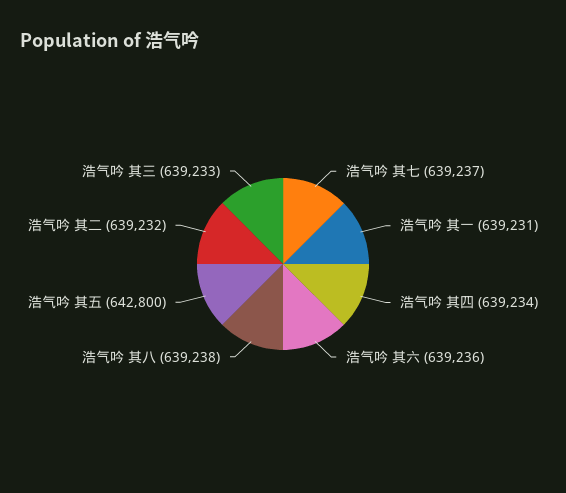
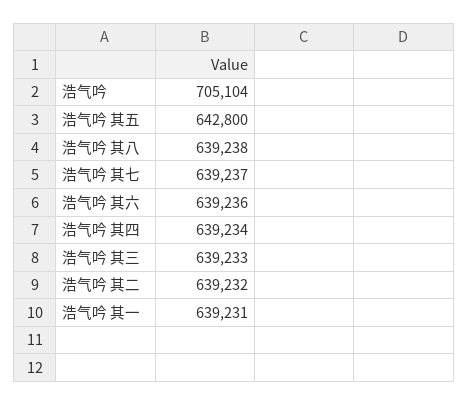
  {
    "浩气吟 其七": 639237,
    "浩气吟 其一": 639231,
    "浩气吟 其四": 639234,
    "浩气吟 其六": 639236,
    "浩气吟 其八": 639238,
    "浩气吟 其五": 642800,
    "浩气吟 其二": 639232,
-   "浩气吟 其三": 639233
+   "浩气吟 其三": 639233,
+   "浩气吟": 705104
  }

